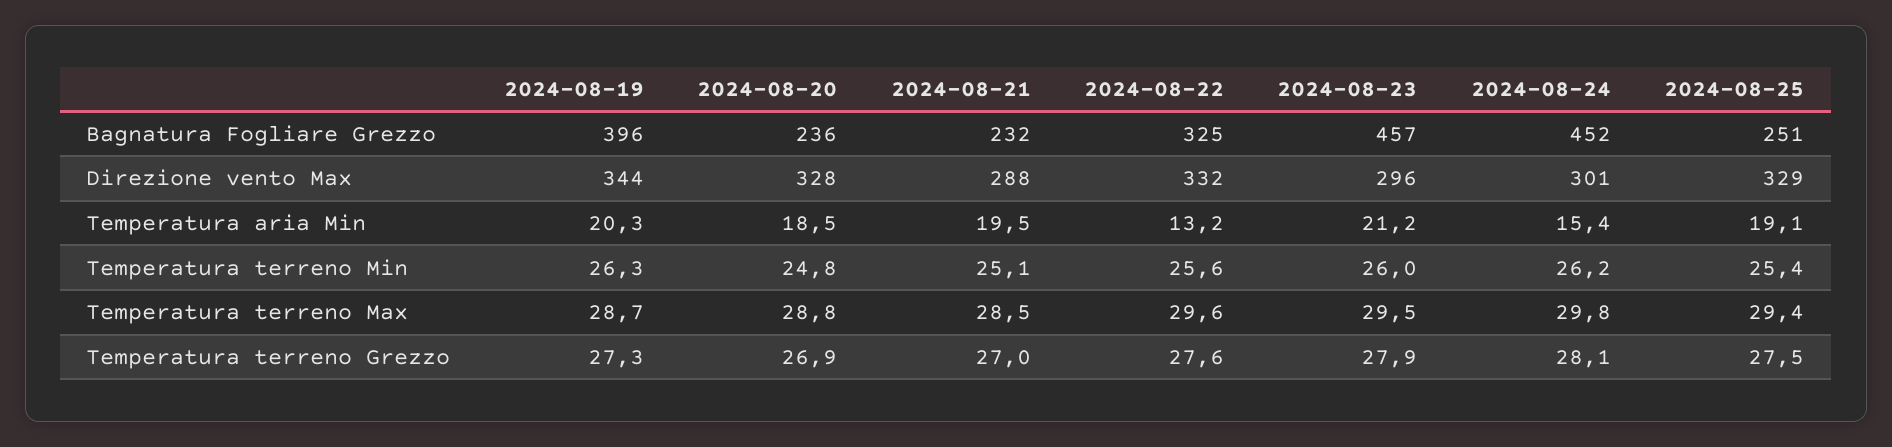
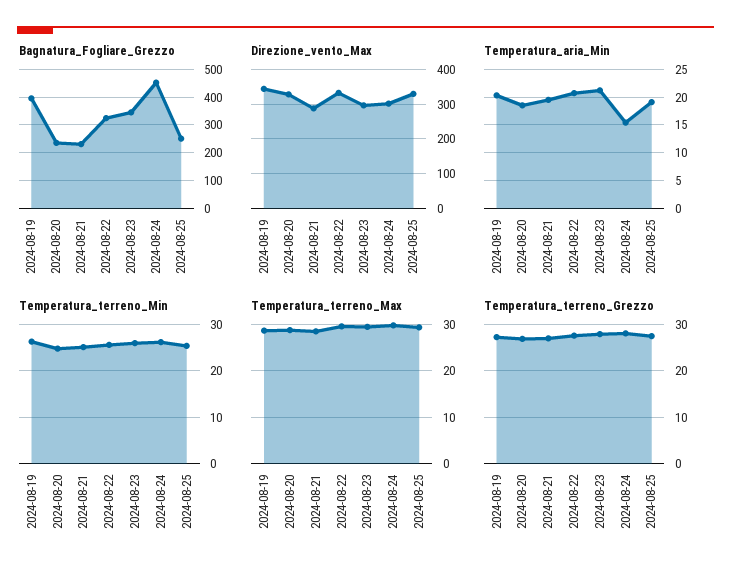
  {
    "Bagnatura Fogliare Grezzo": {
      "2024-08-19": 396,
      "2024-08-20": 236,
      "2024-08-21": 232,
      "2024-08-22": 325,
-     "2024-08-23": 457,
+     "2024-08-23": 350,
      "2024-08-24": 452,
      "2024-08-25": 251
    },
    "Direzione vento Max": {
      "2024-08-19": 344,
      "2024-08-20": 328,
      "2024-08-21": 288,
      "2024-08-22": 332,
      "2024-08-23": 296,
      "2024-08-24": 301,
      "2024-08-25": 329
    },
    "Temperatura aria Min": {
      "2024-08-19": 20.3,
      "2024-08-20": 18.5,
      "2024-08-21": 19.5,
-     "2024-08-22": 13.2,
+     "2024-08-22": 20,
      "2024-08-23": 21.2,
      "2024-08-24": 15.4,
      "2024-08-25": 19.1
    },
    "Temperatura terreno Min": {
      "2024-08-19": 26.3,
      "2024-08-20": 24.8,
      "2024-08-21": 25.1,
      "2024-08-22": 25.6,
      "2024-08-23": 26,
      "2024-08-24": 26.2,
      "2024-08-25": 25.4
    },
    "Temperatura terreno Max": {
      "2024-08-19": 28.7,
      "2024-08-20": 28.8,
      "2024-08-21": 28.5,
      "2024-08-22": 29.6,
      "2024-08-23": 29.5,
      "2024-08-24": 29.8,
      "2024-08-25": 29.4
    },
    "Temperatura terreno Grezzo": {
      "2024-08-19": 27.3,
      "2024-08-20": 26.9,
      "2024-08-21": 27,
      "2024-08-22": 27.6,
      "2024-08-23": 27.9,
      "2024-08-24": 28.1,
      "2024-08-25": 27.5
    }
  }

